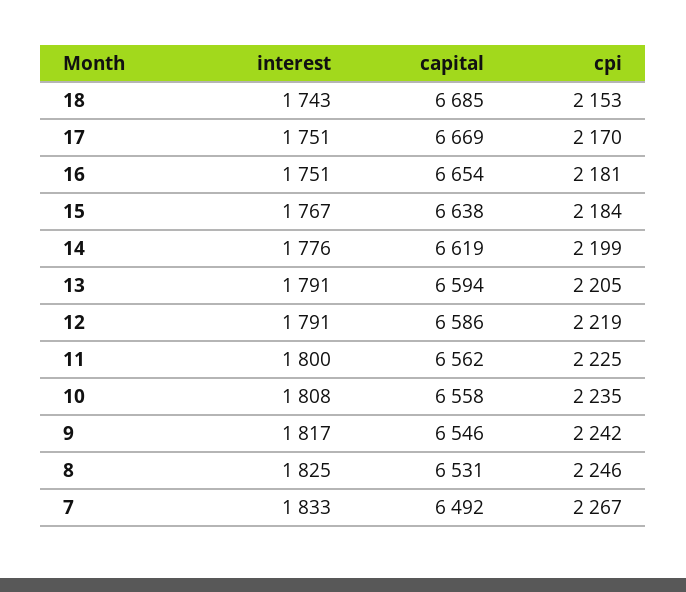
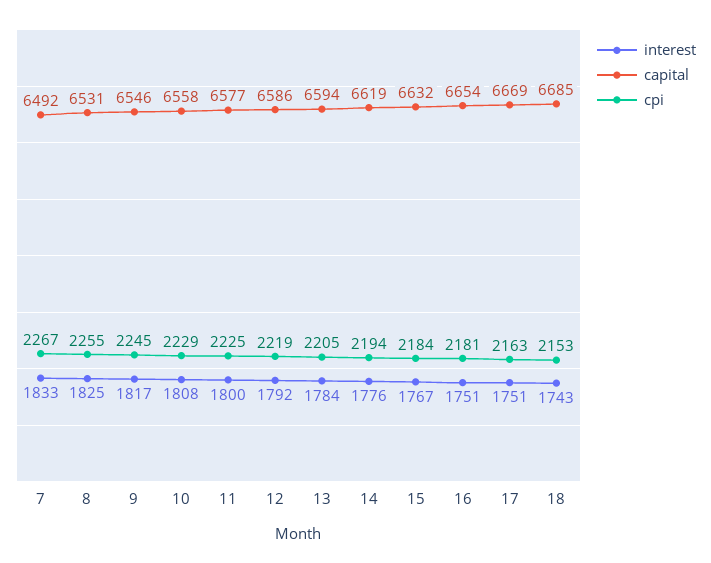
  {
    "interest": {
      "18": 1743,
      "17": 1751,
      "16": 1751,
      "15": 1767,
      "14": 1776,
-     "13": 1791,
+     "13": 1784,
-     "12": 1791,
+     "12": 1792,
      "11": 1800,
      "10": 1808,
      "9": 1817,
      "8": 1825,
      "7": 1833
    },
    "capital": {
      "18": 6685,
      "17": 6669,
      "16": 6654,
-     "15": 6638,
+     "15": 6632,
      "14": 6619,
      "13": 6594,
      "12": 6586,
-     "11": 6562,
+     "11": 6577,
      "10": 6558,
      "9": 6546,
      "8": 6531,
      "7": 6492
    },
    "cpi": {
      "18": 2153,
-     "17": 2170,
+     "17": 2163,
      "16": 2181,
      "15": 2184,
-     "14": 2199,
+     "14": 2194,
      "13": 2205,
      "12": 2219,
      "11": 2225,
-     "10": 2235,
+     "10": 2229,
-     "9": 2242,
+     "9": 2245,
-     "8": 2246,
+     "8": 2255,
      "7": 2267
    }
  }

